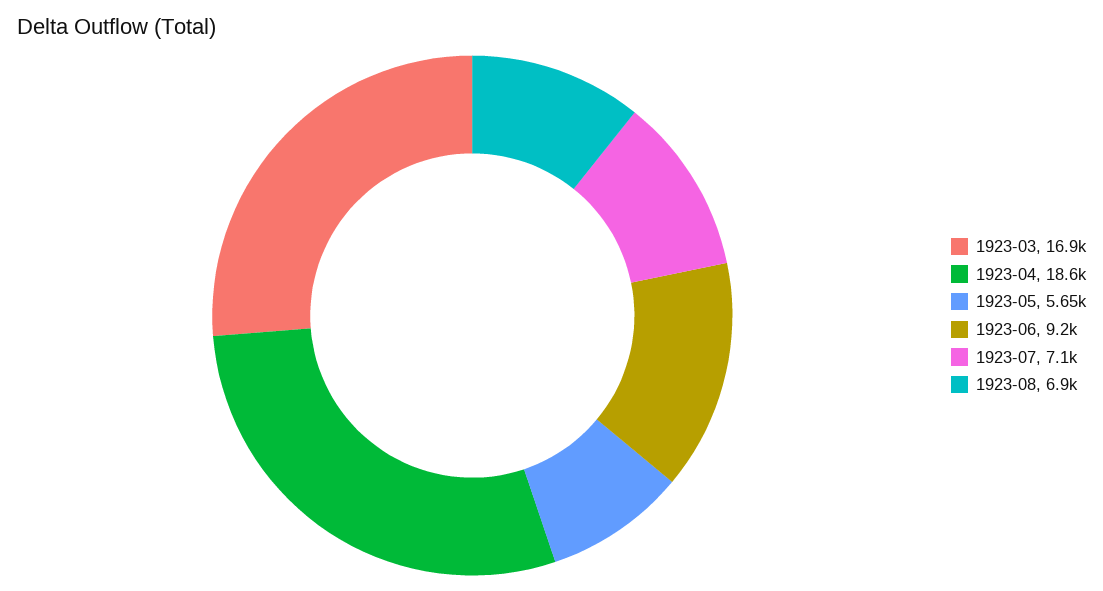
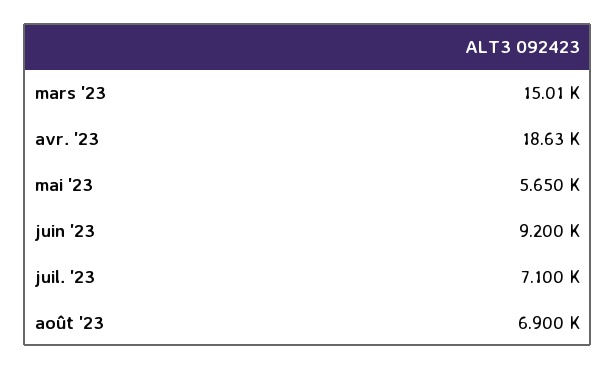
  {
-   "1923-03": 16900,
+   "1923-03": 15010,
    "1923-04": 18630,
    "1923-05": 5650,
    "1923-06": 9200,
    "1923-07": 7100,
    "1923-08": 6900
  }

